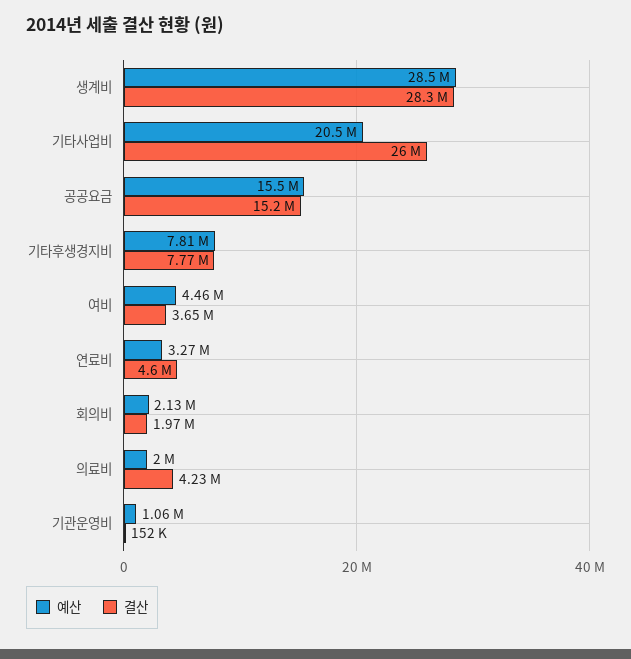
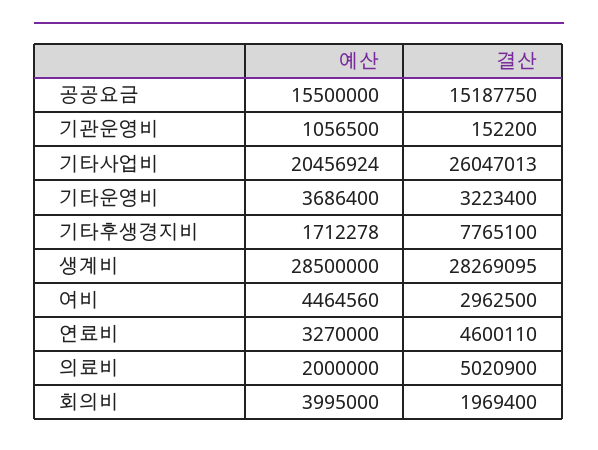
  {
    "예산": {
      "생계비": 28500000,
      "기타사업비": 20456924,
      "공공요금": 15500000,
-     "기타후생경지비": 7810000,
+     "기타후생경지비": 1712278,
      "여비": 4464560,
      "연료비": 3270000,
-     "회의비": 2130000,
+     "회의비": 3995000,
      "의료비": 2000000,
-     "기관운영비": 1056500
+     "기관운영비": 1056500,
+     "기타운영비": 3686400
    },
    "결산": {
      "생계비": 28269095,
      "기타사업비": 26047013,
      "공공요금": 15187750,
      "기타후생경지비": 7765100,
-     "여비": 3650000,
+     "여비": 2962500,
      "연료비": 4600110,
      "회의비": 1969400,
-     "의료비": 4230000,
+     "의료비": 5020900,
-     "기관운영비": 152200
+     "기관운영비": 152200,
+     "기타운영비": 3223400
    }
  }

